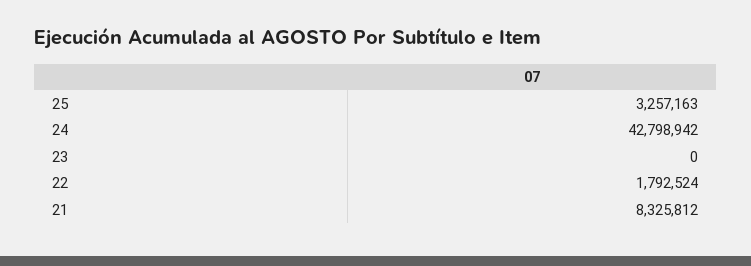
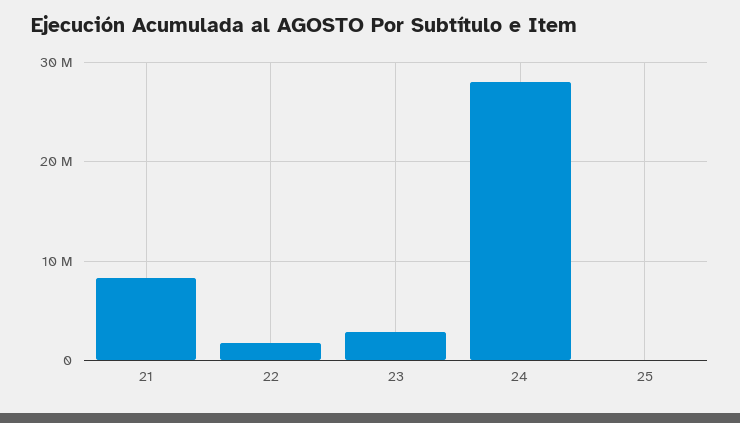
  {
-   "25": 3257163,
+   "25": 0,
-   "24": 42798942,
+   "24": 28000000,
-   "23": 0,
+   "23": 3000000,
    "22": 1792524,
    "21": 8325812
  }

